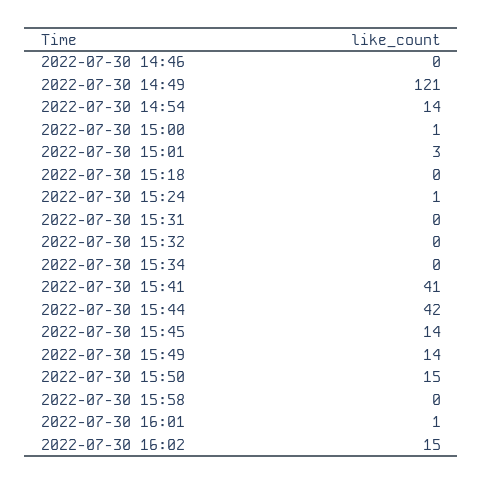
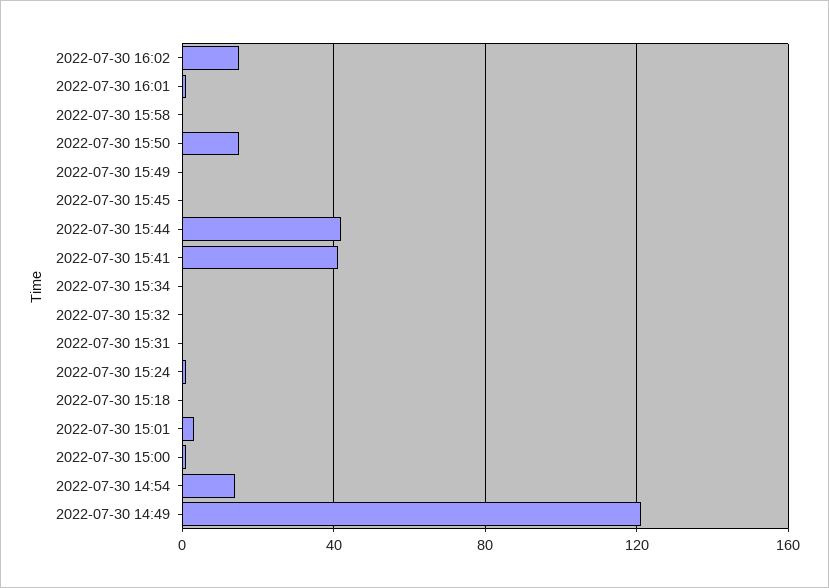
  {
-   "2022-07-30 14:46": 0,
    "2022-07-30 14:49": 121,
    "2022-07-30 14:54": 14,
    "2022-07-30 15:00": 1,
    "2022-07-30 15:01": 3,
    "2022-07-30 15:18": 0,
    "2022-07-30 15:24": 1,
    "2022-07-30 15:31": 0,
    "2022-07-30 15:32": 0,
    "2022-07-30 15:34": 0,
    "2022-07-30 15:41": 41,
    "2022-07-30 15:44": 42,
-   "2022-07-30 15:45": 14,
+   "2022-07-30 15:45": 0,
-   "2022-07-30 15:49": 14,
+   "2022-07-30 15:49": 0,
    "2022-07-30 15:50": 15,
    "2022-07-30 15:58": 0,
    "2022-07-30 16:01": 1,
    "2022-07-30 16:02": 15
  }

